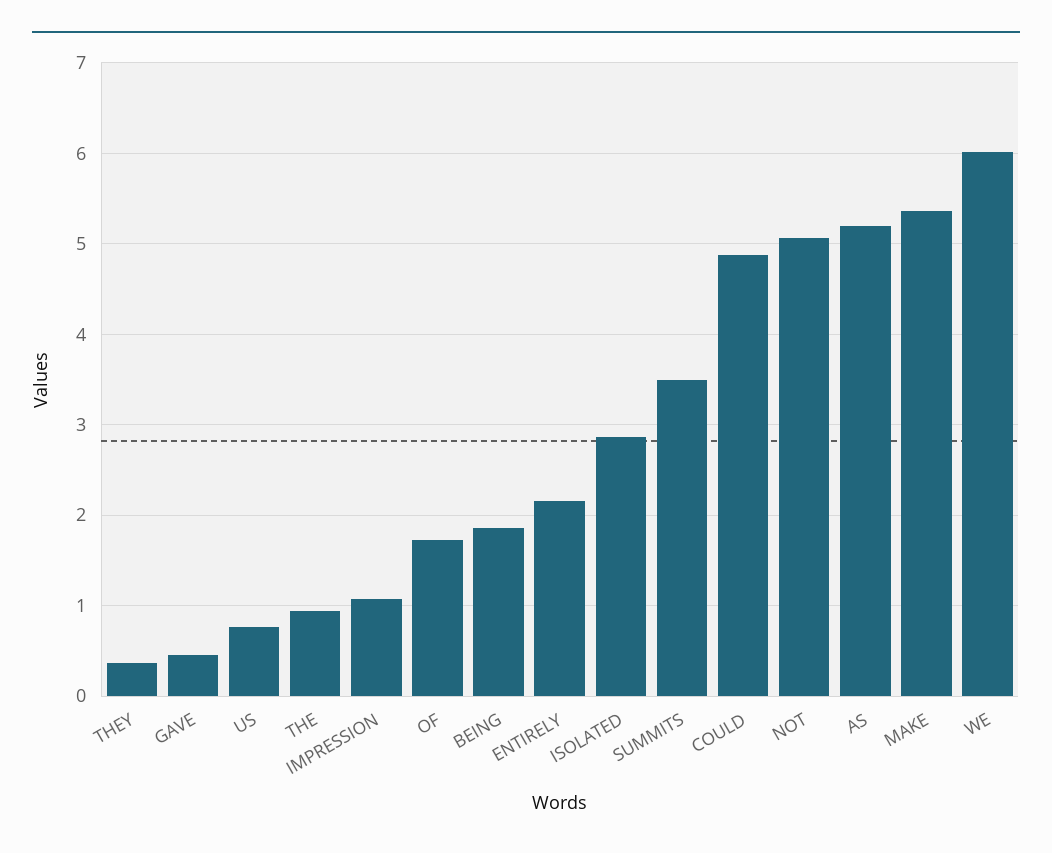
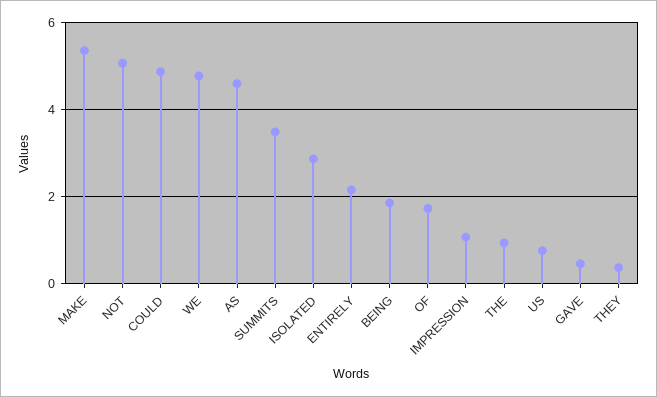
  {
    "THEY": 0.4,
    "GAVE": 0.5,
    "US": 0.8,
    "THE": 0.9,
    "IMPRESSION": 1.1,
    "OF": 1.7,
    "BEING": 1.9,
    "ENTIRELY": 2.2,
    "ISOLATED": 2.9,
    "SUMMITS": 3.5,
    "COULD": 4.9,
    "NOT": 5.1,
-   "AS": 5.2,
+   "AS": 4.6,
    "MAKE": 5.4,
-   "WE": 6
+   "WE": 4.8
  }

